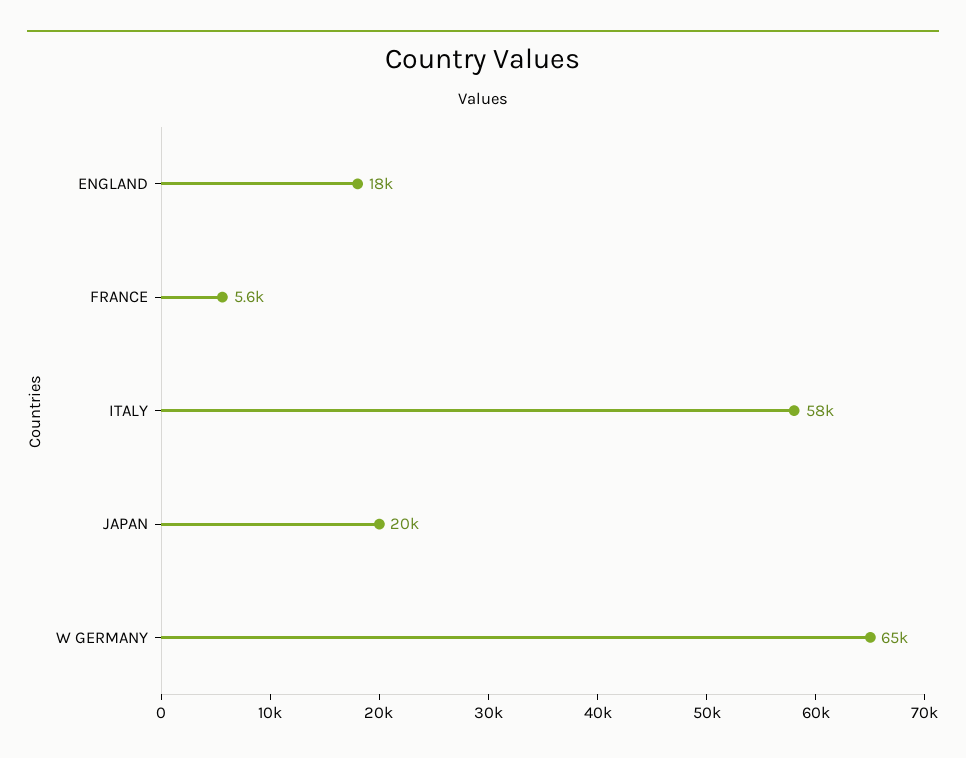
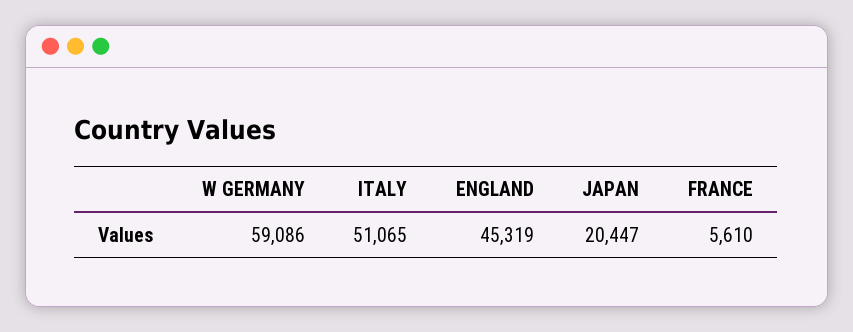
  {
-   "ENGLAND": 18000,
+   "ENGLAND": 45319,
    "FRANCE": 5610,
-   "ITALY": 58000,
+   "ITALY": 51065,
    "JAPAN": 20447,
-   "W GERMANY": 65000
+   "W GERMANY": 59086
  }

